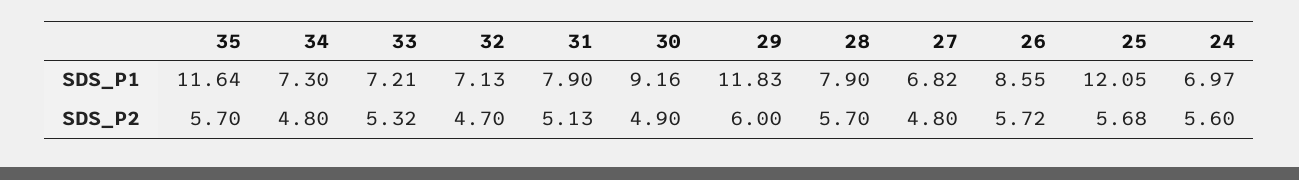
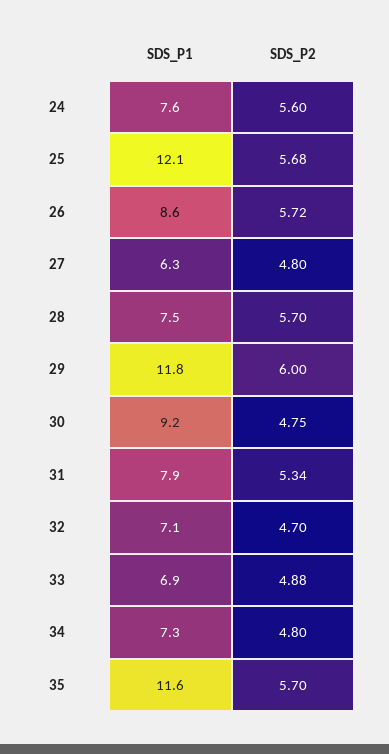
  {
    "35": {
      "SDS_P1": 11.64,
      "SDS_P2": 5.7
    },
    "34": {
      "SDS_P1": 7.3,
      "SDS_P2": 4.8
    },
    "33": {
-     "SDS_P1": 7.21,
+     "SDS_P1": 6.9,
-     "SDS_P2": 5.32
+     "SDS_P2": 4.88
    },
    "32": {
      "SDS_P1": 7.13,
      "SDS_P2": 4.7
    },
    "31": {
      "SDS_P1": 7.9,
-     "SDS_P2": 5.13
+     "SDS_P2": 5.34
    },
    "30": {
      "SDS_P1": 9.16,
-     "SDS_P2": 4.9
+     "SDS_P2": 4.75
    },
    "29": {
      "SDS_P1": 11.83,
      "SDS_P2": 6
    },
    "28": {
-     "SDS_P1": 7.9,
+     "SDS_P1": 7.5,
      "SDS_P2": 5.7
    },
    "27": {
-     "SDS_P1": 6.82,
+     "SDS_P1": 6.3,
      "SDS_P2": 4.8
    },
    "26": {
      "SDS_P1": 8.55,
      "SDS_P2": 5.72
    },
    "25": {
      "SDS_P1": 12.05,
      "SDS_P2": 5.68
    },
    "24": {
-     "SDS_P1": 6.97,
+     "SDS_P1": 7.6,
      "SDS_P2": 5.6
    }
  }

